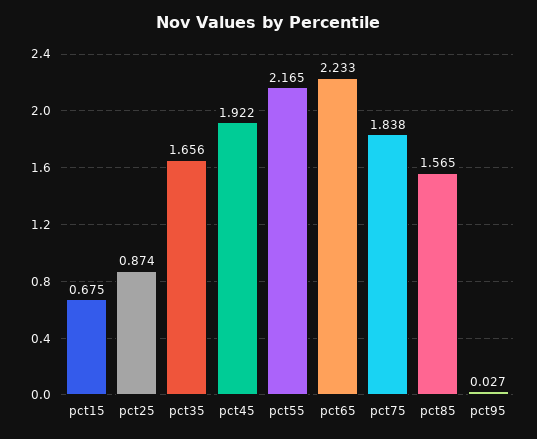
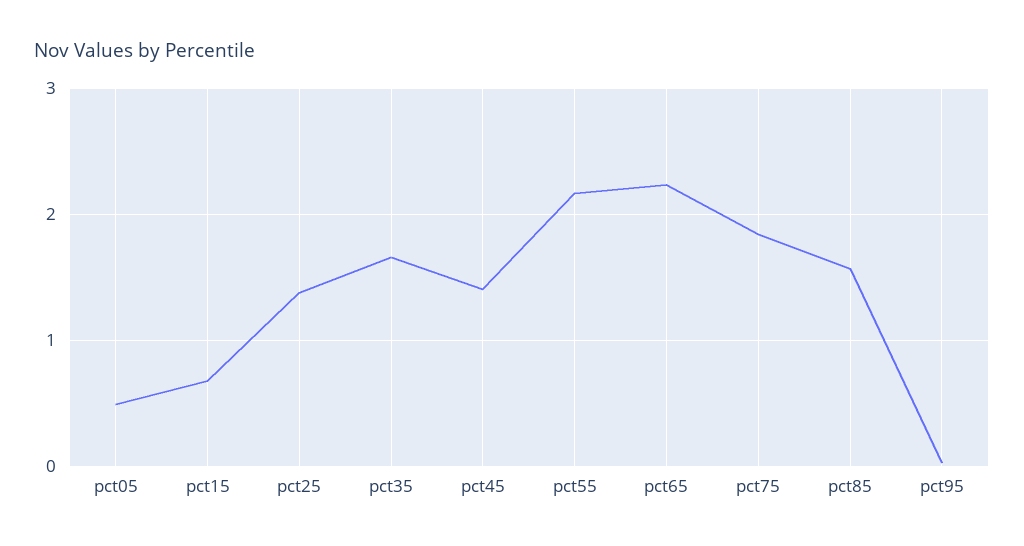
  {
    "pct15": 0.675,
-   "pct25": 0.874,
+   "pct25": 1.4,
    "pct35": 1.656,
-   "pct45": 1.922,
+   "pct45": 1.4,
    "pct55": 2.165,
    "pct65": 2.233,
    "pct75": 1.838,
    "pct85": 1.565,
-   "pct95": 0.027
+   "pct95": 0.027,
+   "pct05": 0.5
  }

